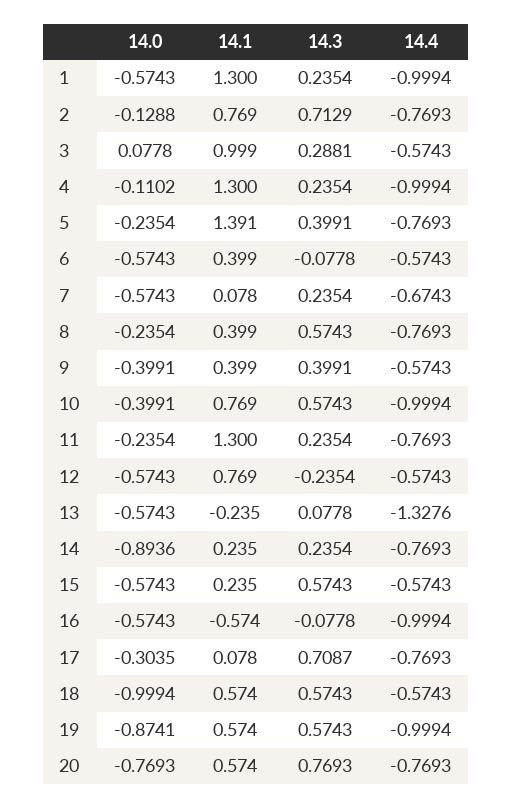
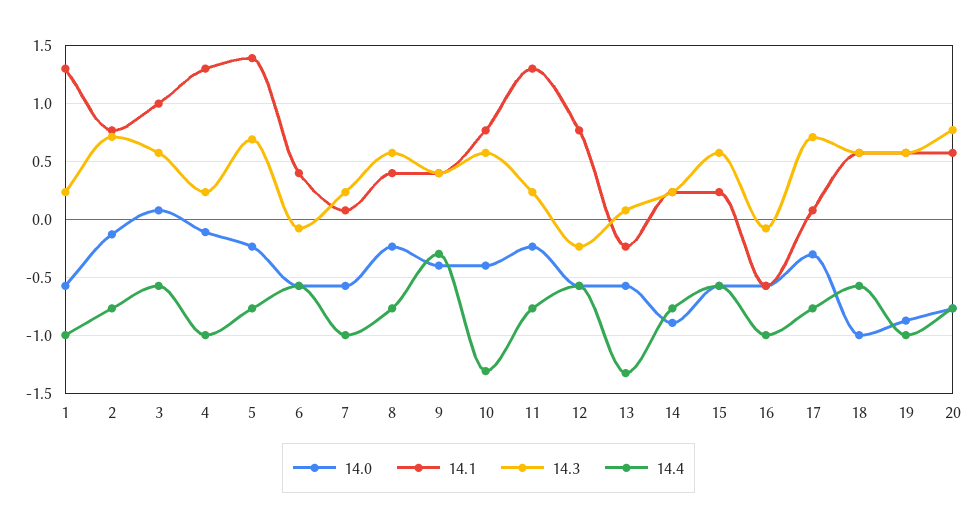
  {
    "14.0": {
      "1": -0.5743,
      "2": -0.1288,
      "3": 0.0778,
      "4": -0.1102,
      "5": -0.2354,
      "6": -0.5743,
      "7": -0.5743,
      "8": -0.2354,
      "9": -0.3991,
      "10": -0.3991,
      "11": -0.2354,
      "12": -0.5743,
      "13": -0.5743,
      "14": -0.8936,
      "15": -0.5743,
      "16": -0.5743,
      "17": -0.3035,
      "18": -0.9994,
      "19": -0.8741,
      "20": -0.7693
    },
    "14.1": {
      "1": 1.3,
      "2": 0.769,
      "3": 0.999,
      "4": 1.3,
      "5": 1.391,
      "6": 0.399,
      "7": 0.078,
      "8": 0.399,
      "9": 0.399,
      "10": 0.769,
      "11": 1.3,
      "12": 0.769,
      "13": -0.235,
      "14": 0.235,
      "15": 0.235,
      "16": -0.574,
      "17": 0.078,
      "18": 0.574,
      "19": 0.574,
      "20": 0.574
    },
    "14.3": {
      "1": 0.2354,
      "2": 0.7129,
-     "3": 0.2881,
+     "3": 0.6,
      "4": 0.2354,
-     "5": 0.3991,
+     "5": 0.7,
      "6": -0.0778,
      "7": 0.2354,
      "8": 0.5743,
      "9": 0.3991,
      "10": 0.5743,
      "11": 0.2354,
      "12": -0.2354,
      "13": 0.0778,
      "14": 0.2354,
      "15": 0.5743,
      "16": -0.0778,
      "17": 0.7087,
      "18": 0.5743,
      "19": 0.5743,
      "20": 0.7693
    },
    "14.4": {
      "1": -0.9994,
      "2": -0.7693,
      "3": -0.5743,
      "4": -0.9994,
      "5": -0.7693,
      "6": -0.5743,
-     "7": -0.6743,
+     "7": -1,
      "8": -0.7693,
-     "9": -0.5743,
+     "9": -0.3,
-     "10": -0.9994,
+     "10": -1.3,
      "11": -0.7693,
      "12": -0.5743,
      "13": -1.3276,
      "14": -0.7693,
      "15": -0.5743,
      "16": -0.9994,
      "17": -0.7693,
      "18": -0.5743,
      "19": -0.9994,
      "20": -0.7693
    }
  }

